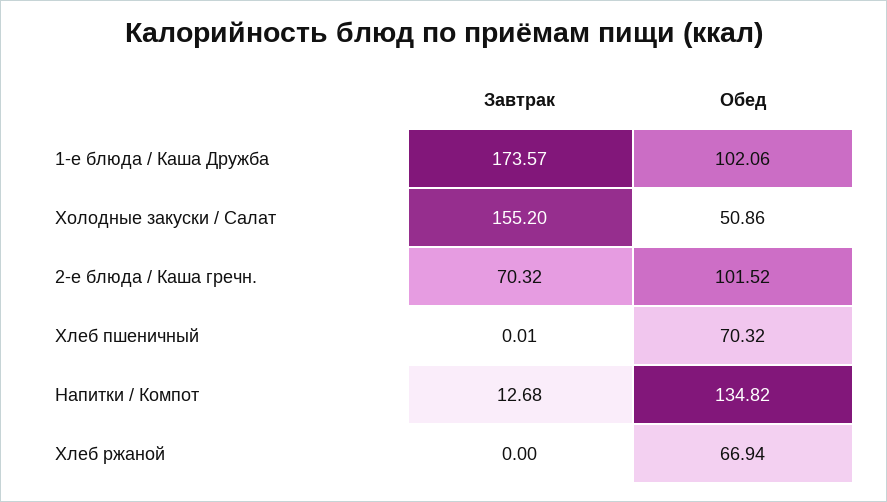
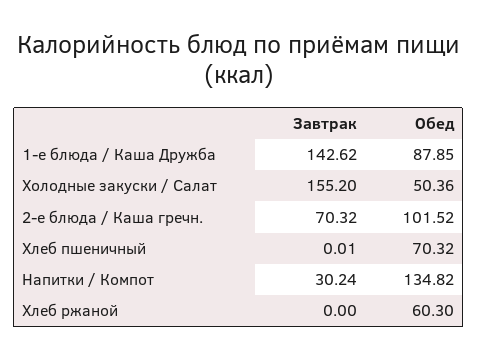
  {
    "Завтрак": {
-     "1-е блюда / Каша Дружба": 173.57,
+     "1-е блюда / Каша Дружба": 142.62,
      "Холодные закуски / Салат": 155.2,
      "2-е блюда / Каша гречн.": 70.32,
      "Хлеб пшеничный": 0.01,
-     "Напитки / Компот": 12.68,
+     "Напитки / Компот": 30.24,
      "Хлеб ржаной": 0
    },
    "Обед": {
-     "1-е блюда / Каша Дружба": 102.06,
+     "1-е блюда / Каша Дружба": 87.85,
-     "Холодные закуски / Салат": 50.86,
+     "Холодные закуски / Салат": 50.36,
      "2-е блюда / Каша гречн.": 101.52,
      "Хлеб пшеничный": 70.32,
      "Напитки / Компот": 134.82,
-     "Хлеб ржаной": 66.94
+     "Хлеб ржаной": 60.3
    }
  }

